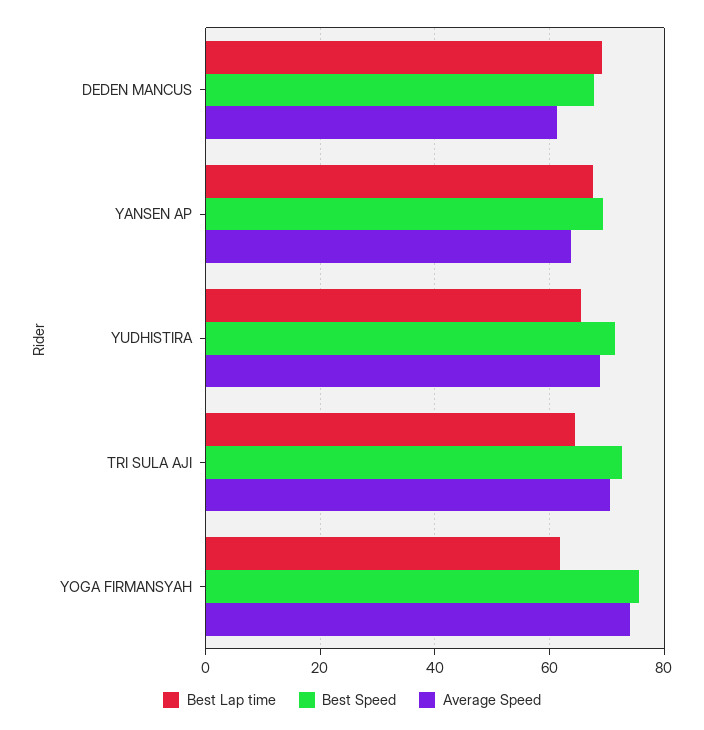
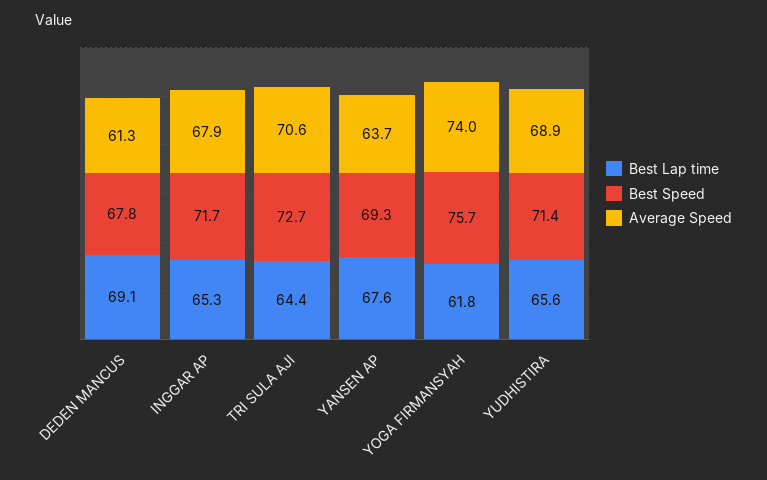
  {
    "Best Lap time": {
      "DEDEN MANCUS": 69.1,
      "YANSEN AP": 67.6,
      "YUDHISTIRA": 65.6,
      "TRI SULA AJI": 64.4,
-     "YOGA FIRMANSYAH": 61.8
+     "YOGA FIRMANSYAH": 61.8,
+     "INGGAR AP": 65.3
    },
    "Best Speed": {
      "DEDEN MANCUS": 67.8,
      "YANSEN AP": 69.3,
      "YUDHISTIRA": 71.4,
      "TRI SULA AJI": 72.7,
-     "YOGA FIRMANSYAH": 75.7
+     "YOGA FIRMANSYAH": 75.7,
+     "INGGAR AP": 71.7
    },
    "Average Speed": {
      "DEDEN MANCUS": 61.3,
      "YANSEN AP": 63.7,
      "YUDHISTIRA": 68.9,
      "TRI SULA AJI": 70.6,
-     "YOGA FIRMANSYAH": 74
+     "YOGA FIRMANSYAH": 74,
+     "INGGAR AP": 67.9
    }
  }

